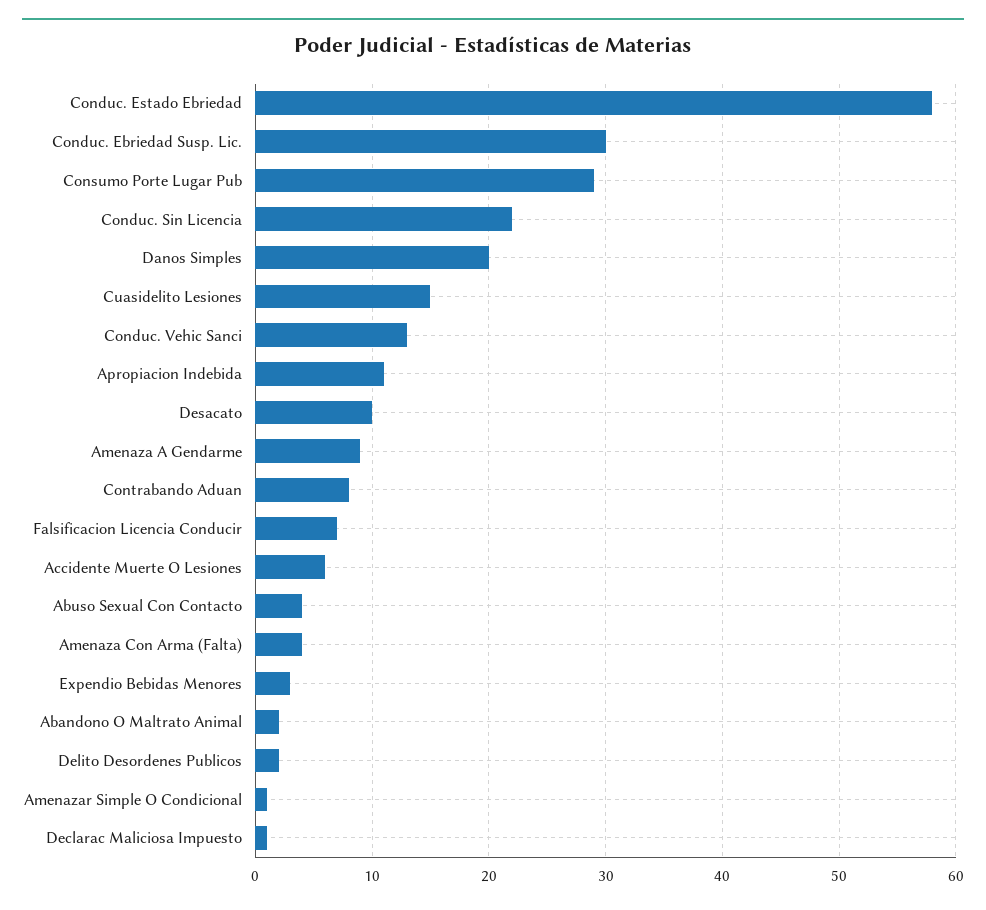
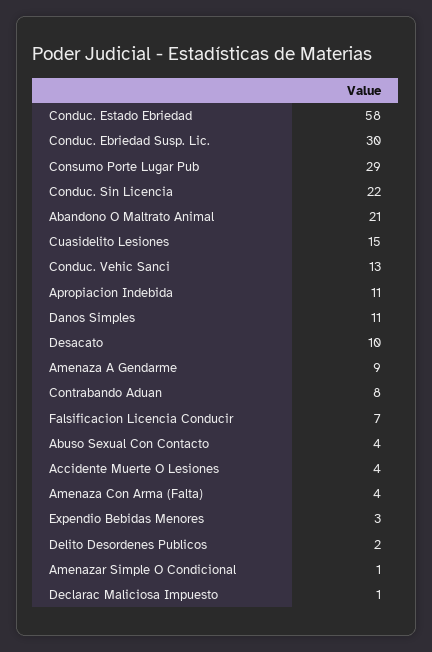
  {
    "Conduc. Estado Ebriedad": 58,
    "Conduc. Ebriedad Susp. Lic.": 30,
    "Consumo Porte Lugar Pub": 29,
    "Conduc. Sin Licencia": 22,
-   "Danos Simples": 20,
+   "Danos Simples": 11,
    "Cuasidelito Lesiones": 15,
    "Conduc. Vehic Sanci": 13,
    "Apropiacion Indebida": 11,
    "Desacato": 10,
    "Amenaza A Gendarme": 9,
    "Contrabando Aduan": 8,
    "Falsificacion Licencia Conducir": 7,
-   "Accidente Muerte O Lesiones": 6,
+   "Accidente Muerte O Lesiones": 4,
    "Abuso Sexual Con Contacto": 4,
    "Amenaza Con Arma (Falta)": 4,
    "Expendio Bebidas Menores": 3,
-   "Abandono O Maltrato Animal": 2,
+   "Abandono O Maltrato Animal": 21,
    "Delito Desordenes Publicos": 2,
    "Amenazar Simple O Condicional": 1,
    "Declarac Maliciosa Impuesto": 1
  }

